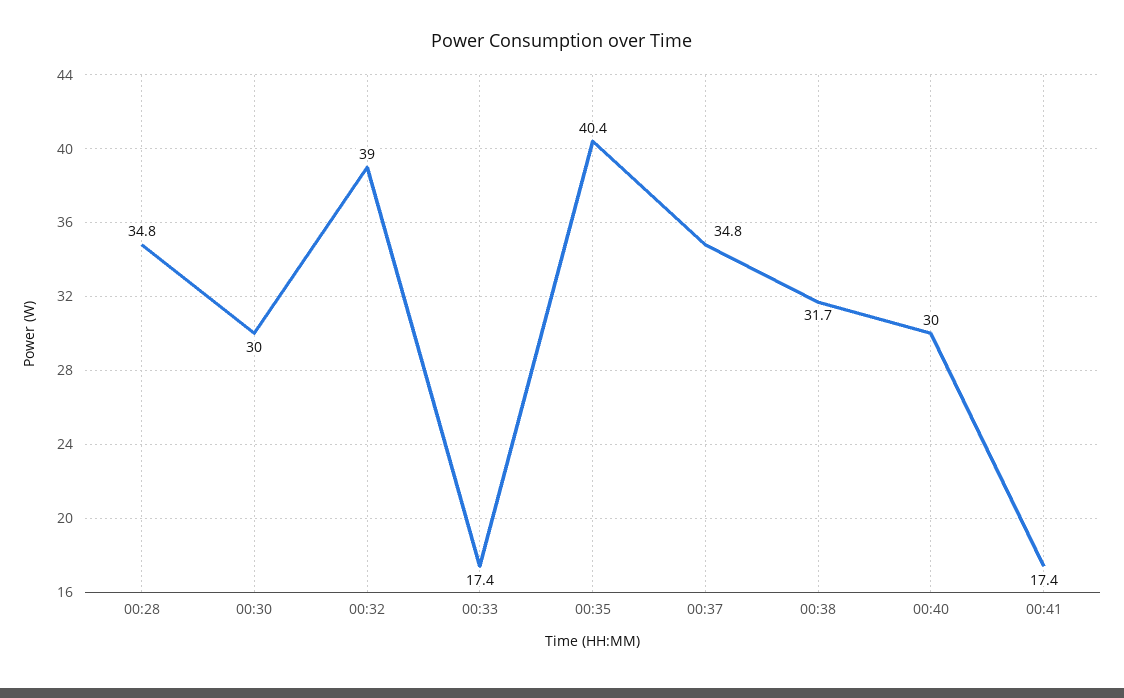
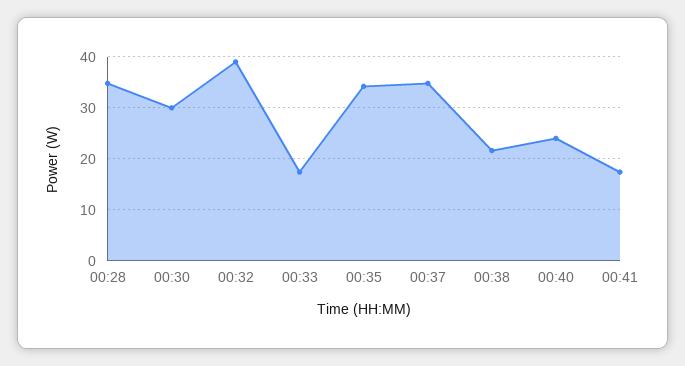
  {
    "00:28": 34.8,
    "00:30": 30,
    "00:32": 39,
    "00:33": 17.4,
-   "00:35": 40.4,
+   "00:35": 34,
    "00:37": 34.8,
-   "00:38": 31.7,
+   "00:38": 22,
-   "00:40": 30,
+   "00:40": 24,
    "00:41": 17.4
  }

